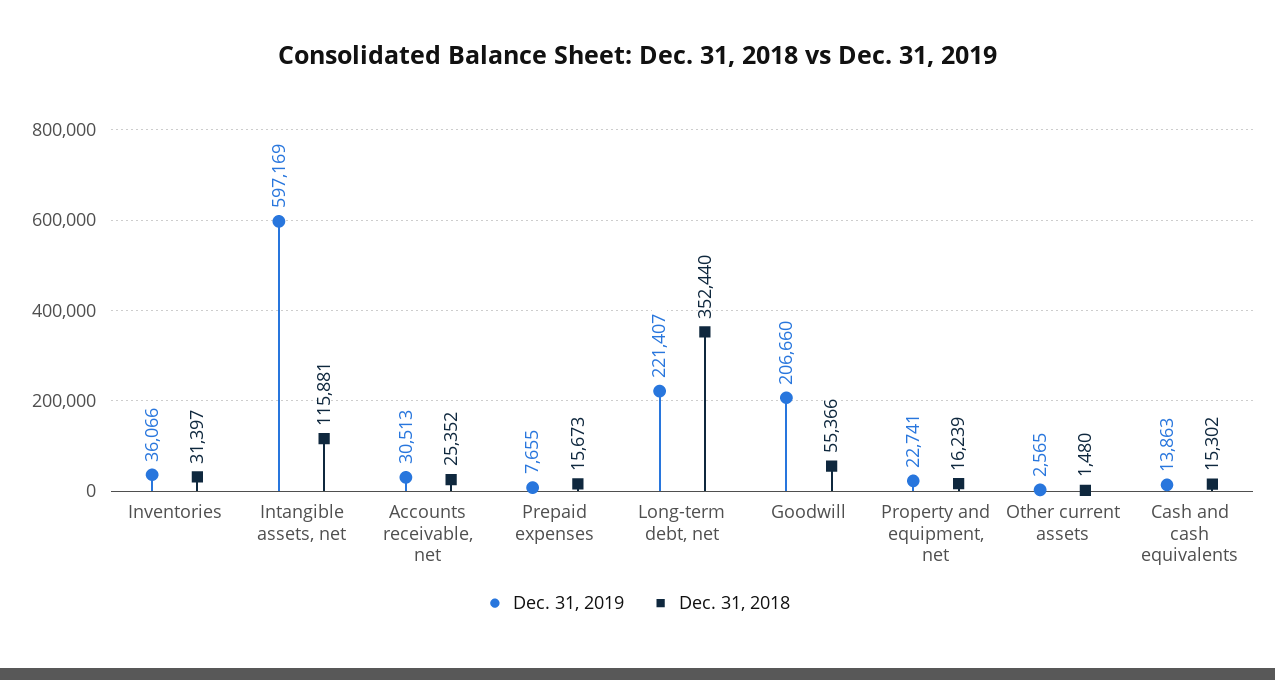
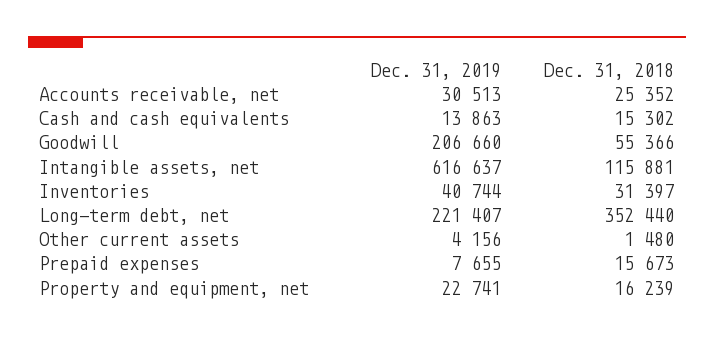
  {
    "Dec. 31, 2019": {
-     "Inventories": 36066,
+     "Inventories": 40744,
-     "Intangible assets, net": 597169,
+     "Intangible assets, net": 616637,
      "Accounts receivable, net": 30513,
      "Prepaid expenses": 7655,
      "Long-term debt, net": 221407,
      "Goodwill": 206660,
      "Property and equipment, net": 22741,
-     "Other current assets": 2565,
+     "Other current assets": 4156,
      "Cash and cash equivalents": 13863
    },
    "Dec. 31, 2018": {
      "Inventories": 31397,
      "Intangible assets, net": 115881,
      "Accounts receivable, net": 25352,
      "Prepaid expenses": 15673,
      "Long-term debt, net": 352440,
      "Goodwill": 55366,
      "Property and equipment, net": 16239,
      "Other current assets": 1480,
      "Cash and cash equivalents": 15302
    }
  }

